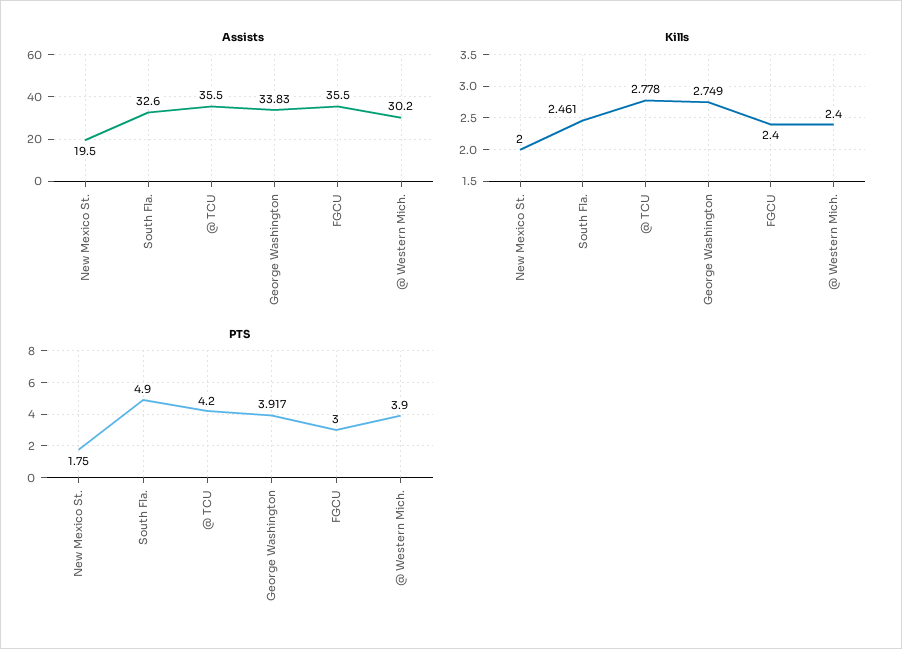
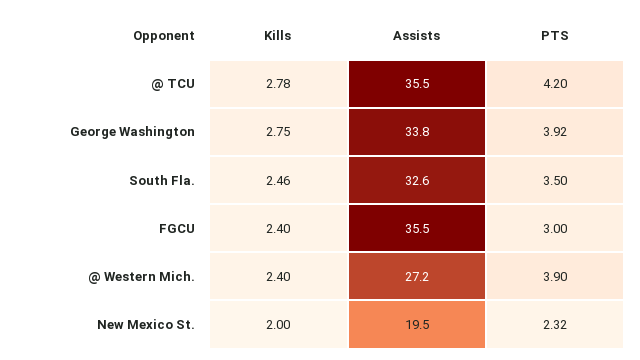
  {
    "Assists": {
      "New Mexico St.": 19.5,
      "South Fla.": 32.6,
      "@ TCU": 35.5,
      "George Washington": 33.83,
      "FGCU": 35.5,
-     "@ Western Mich.": 30.2
+     "@ Western Mich.": 27.2
    },
    "Kills": {
      "New Mexico St.": 2,
      "South Fla.": 2.461,
      "@ TCU": 2.778,
      "George Washington": 2.749,
      "FGCU": 2.4,
      "@ Western Mich.": 2.4
    },
    "PTS": {
-     "New Mexico St.": 1.75,
+     "New Mexico St.": 2.32,
-     "South Fla.": 4.9,
+     "South Fla.": 3.5,
      "@ TCU": 4.2,
      "George Washington": 3.917,
      "FGCU": 3,
      "@ Western Mich.": 3.9
    }
  }

